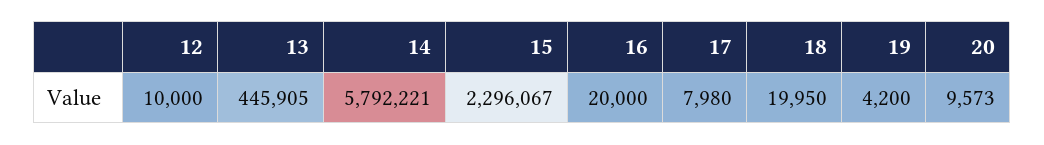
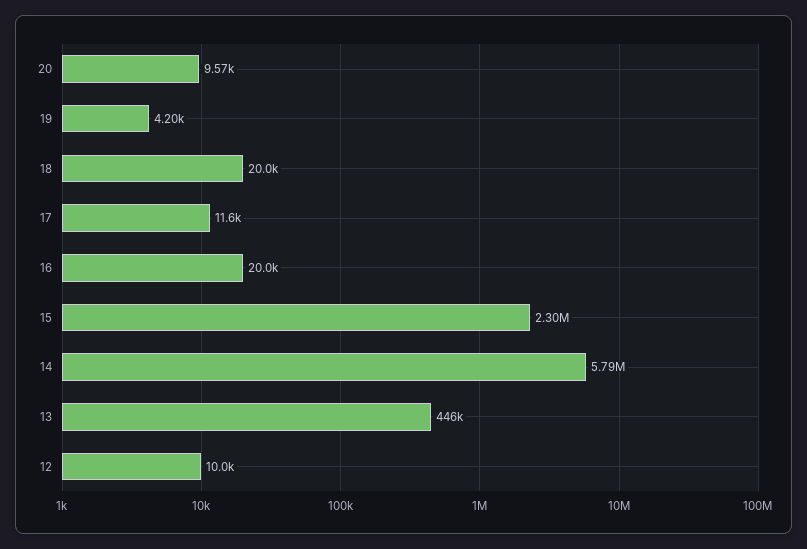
  {
    "12": 10000,
    "13": 445905,
    "14": 5792221,
    "15": 2296067,
    "16": 20000,
-   "17": 7980,
+   "17": 11600,
    "18": 19950,
    "19": 4200,
    "20": 9573
  }

